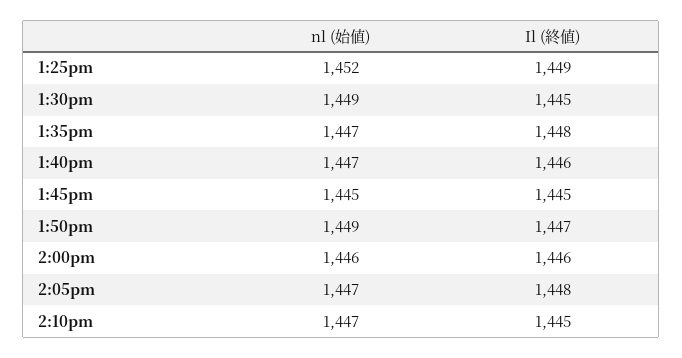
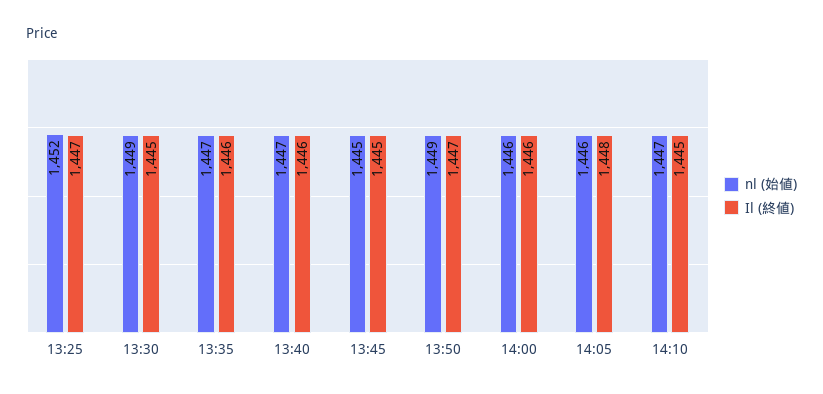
  {
    "nl (始値)": {
      "1:25pm": 1452,
      "1:30pm": 1449,
      "1:35pm": 1447,
      "1:40pm": 1447,
      "1:45pm": 1445,
      "1:50pm": 1449,
      "2:00pm": 1446,
-     "2:05pm": 1447,
+     "2:05pm": 1446,
      "2:10pm": 1447
    },
    "Il (終値)": {
-     "1:25pm": 1449,
+     "1:25pm": 1447,
      "1:30pm": 1445,
-     "1:35pm": 1448,
+     "1:35pm": 1446,
      "1:40pm": 1446,
      "1:45pm": 1445,
      "1:50pm": 1447,
      "2:00pm": 1446,
      "2:05pm": 1448,
      "2:10pm": 1445
    }
  }

